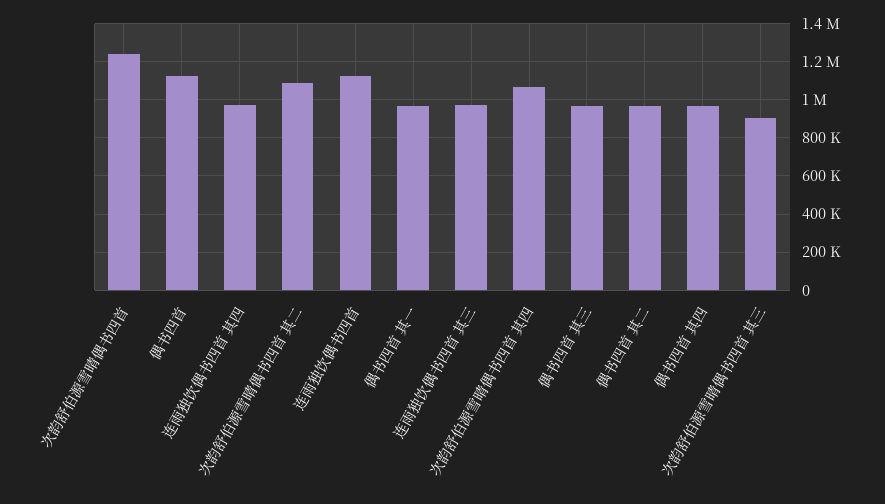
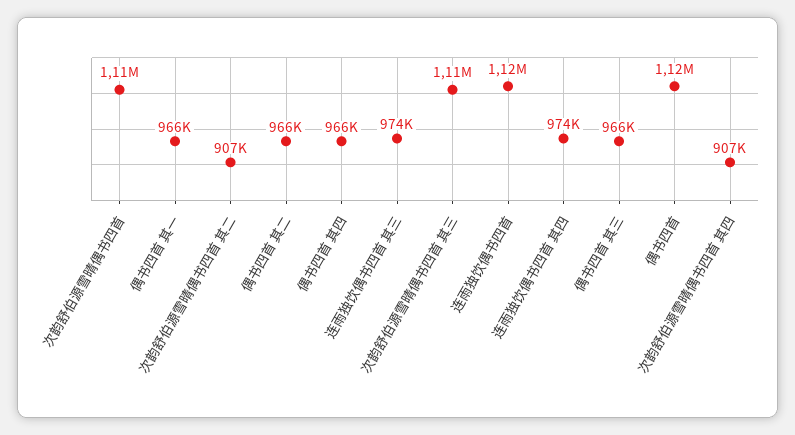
  {
-   "次韵舒伯源雪晴偶书四首": 1250000,
+   "次韵舒伯源雪晴偶书四首": 1110000,
    "偶书四首": 1120000,
    "连雨独饮偶书四首 其四": 974000,
-   "次韵舒伯源雪晴偶书四首 其二": 1100000,
+   "次韵舒伯源雪晴偶书四首 其二": 907000,
    "连雨独饮偶书四首": 1120000,
    "偶书四首 其一": 966000,
    "连雨独饮偶书四首 其三": 974000,
-   "次韵舒伯源雪晴偶书四首 其四": 1050000,
+   "次韵舒伯源雪晴偶书四首 其四": 907000,
    "偶书四首 其三": 966000,
    "偶书四首 其二": 966000,
    "偶书四首 其四": 966000,
-   "次韵舒伯源雪晴偶书四首 其三": 900000
+   "次韵舒伯源雪晴偶书四首 其三": 1110000
  }

